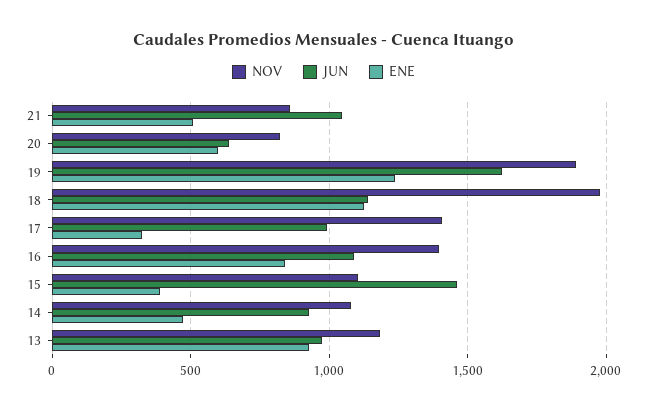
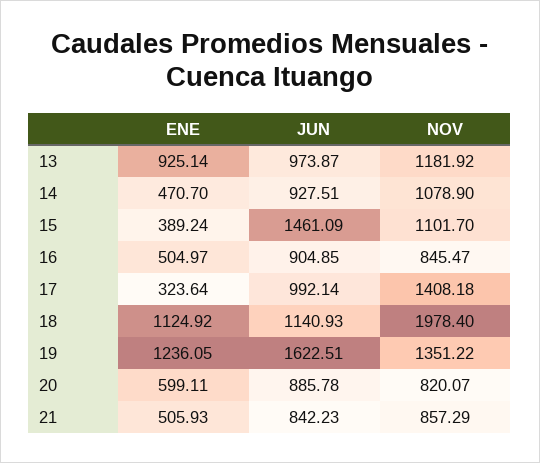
  {
    "NOV": {
      "21": 857.29,
      "20": 820.07,
-     "19": 1900,
+     "19": 1351.22,
      "18": 1978.4,
      "17": 1408.18,
-     "16": 1400,
+     "16": 845.47,
      "15": 1101.7,
      "14": 1078.9,
      "13": 1181.92
    },
    "JUN": {
-     "21": 1050,
+     "21": 842.23,
-     "20": 650,
+     "20": 885.78,
      "19": 1622.51,
      "18": 1140.93,
      "17": 992.14,
-     "16": 1100,
+     "16": 904.85,
      "15": 1461.09,
      "14": 927.51,
      "13": 973.87
    },
    "ENE": {
      "21": 505.93,
      "20": 599.11,
      "19": 1236.05,
      "18": 1124.92,
      "17": 323.64,
-     "16": 850,
+     "16": 504.97,
      "15": 389.24,
      "14": 470.7,
      "13": 925.14
    }
  }

